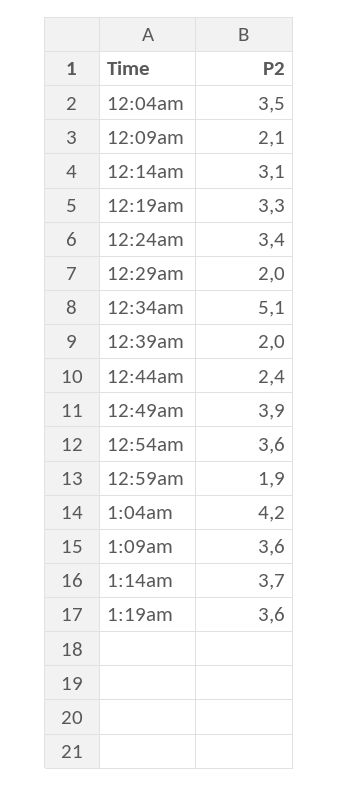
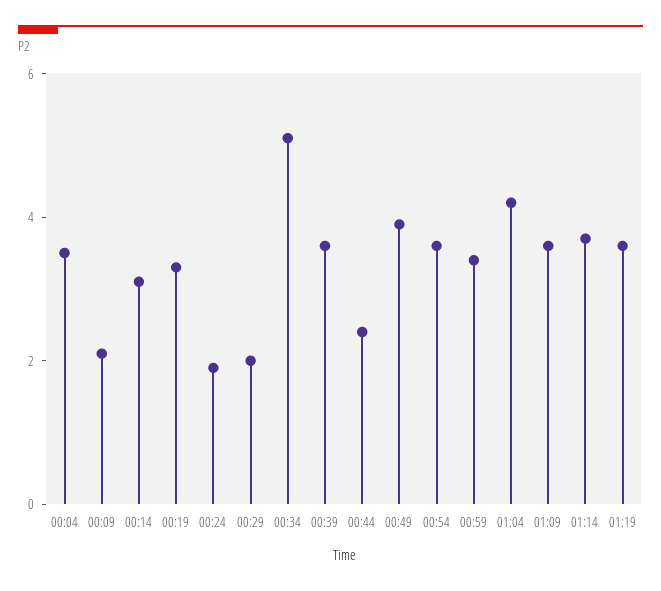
  {
    "12:04am": 3.5,
    "12:09am": 2.1,
    "12:14am": 3.1,
    "12:19am": 3.3,
-   "12:24am": 3.4,
+   "12:24am": 2,
    "12:29am": 2,
    "12:34am": 5.1,
-   "12:39am": 2,
+   "12:39am": 3.5,
    "12:44am": 2.4,
    "12:49am": 3.9,
    "12:54am": 3.6,
-   "12:59am": 1.9,
+   "12:59am": 3.5,
    "1:04am": 4.2,
    "1:09am": 3.6,
    "1:14am": 3.7,
    "1:19am": 3.6
  }

